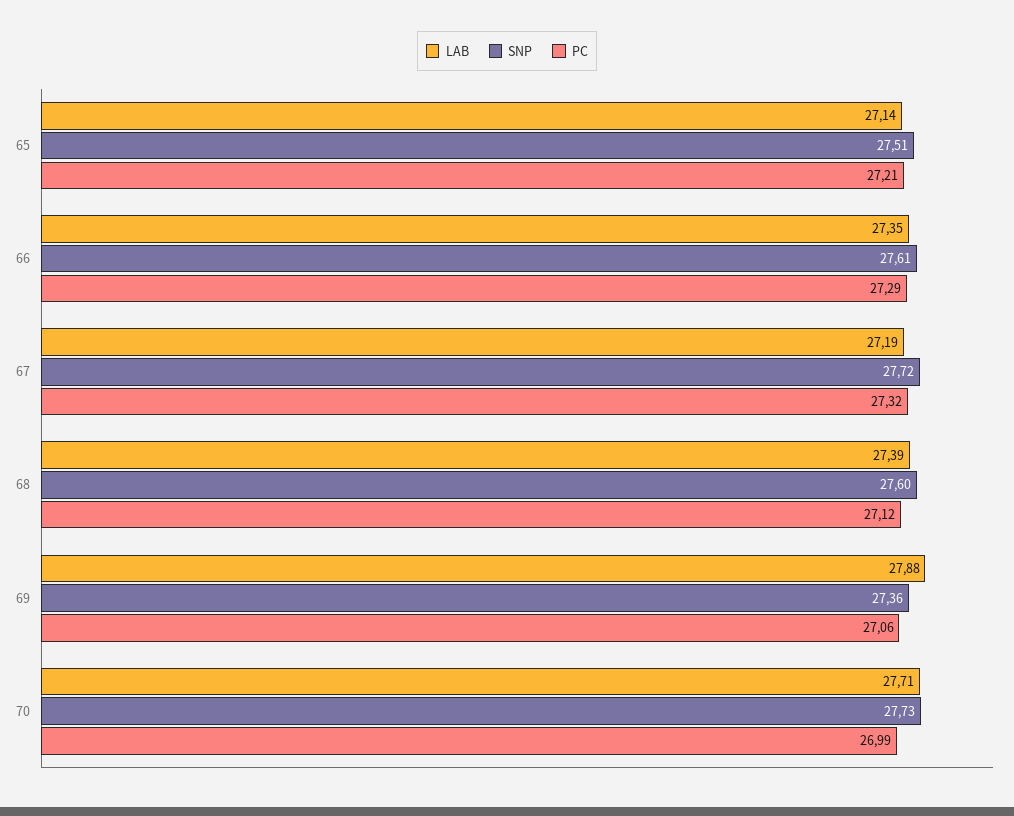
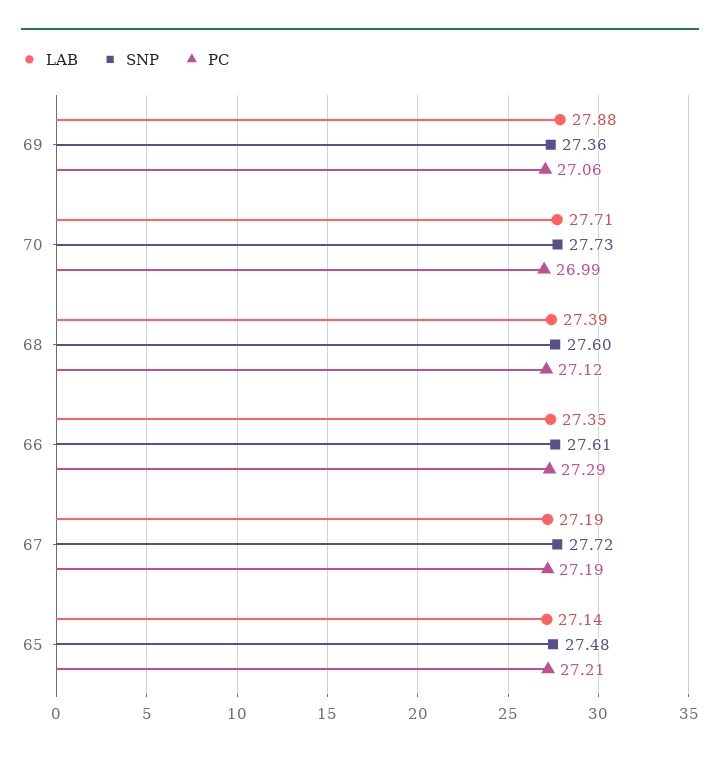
  {
    "LAB": {
      "65": 27.14,
      "66": 27.35,
      "67": 27.19,
      "68": 27.39,
      "69": 27.88,
      "70": 27.71
    },
    "SNP": {
-     "65": 27.51,
+     "65": 27.48,
      "66": 27.61,
      "67": 27.72,
      "68": 27.6,
      "69": 27.36,
      "70": 27.73
    },
    "PC": {
      "65": 27.21,
      "66": 27.29,
-     "67": 27.32,
+     "67": 27.19,
      "68": 27.12,
      "69": 27.06,
      "70": 26.99
    }
  }

